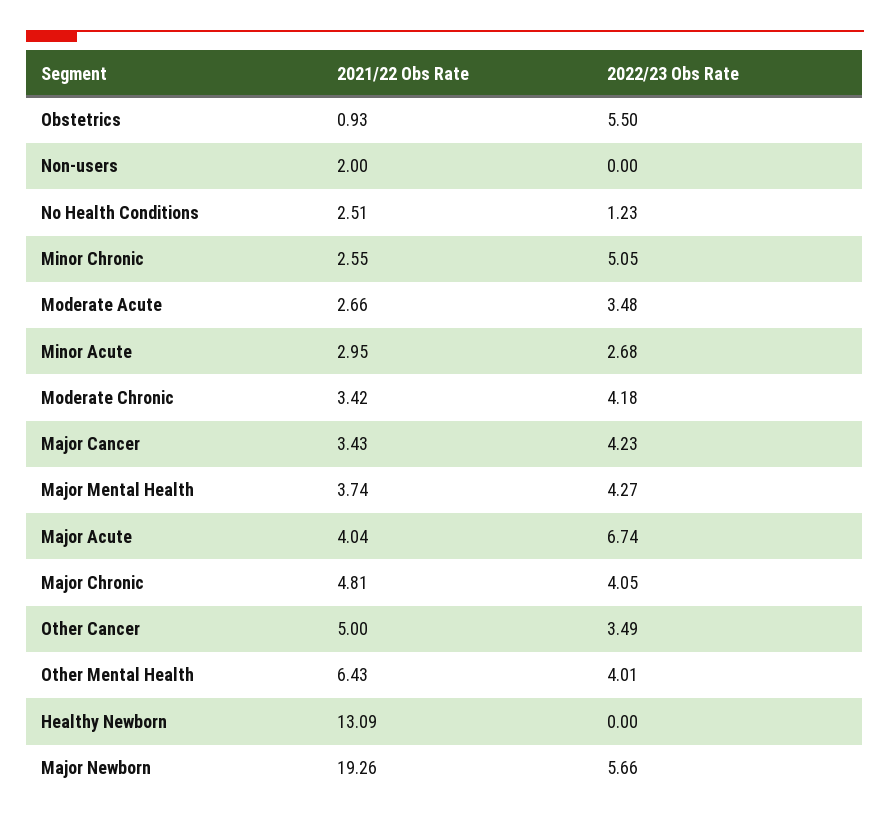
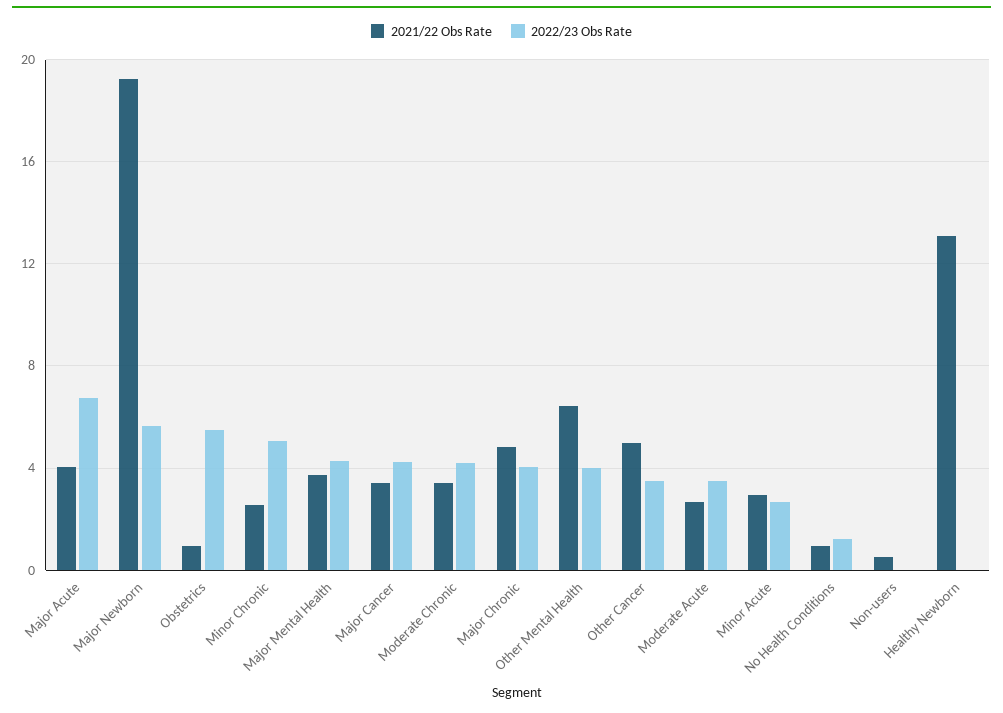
  {
    "2021/22 Obs Rate": {
      "Obstetrics": 0.93,
-     "Non-users": 2,
+     "Non-users": 0.5,
-     "No Health Conditions": 2.51,
+     "No Health Conditions": 1,
      "Minor Chronic": 2.55,
      "Moderate Acute": 2.66,
      "Minor Acute": 2.95,
      "Moderate Chronic": 3.42,
      "Major Cancer": 3.43,
      "Major Mental Health": 3.74,
      "Major Acute": 4.04,
      "Major Chronic": 4.81,
      "Other Cancer": 5,
      "Other Mental Health": 6.43,
      "Healthy Newborn": 13.09,
      "Major Newborn": 19.26
    },
    "2022/23 Obs Rate": {
      "Obstetrics": 5.5,
      "Non-users": 0,
      "No Health Conditions": 1.23,
      "Minor Chronic": 5.05,
      "Moderate Acute": 3.48,
      "Minor Acute": 2.68,
      "Moderate Chronic": 4.18,
      "Major Cancer": 4.23,
      "Major Mental Health": 4.27,
      "Major Acute": 6.74,
      "Major Chronic": 4.05,
      "Other Cancer": 3.49,
      "Other Mental Health": 4.01,
      "Healthy Newborn": 0,
      "Major Newborn": 5.66
    }
  }

